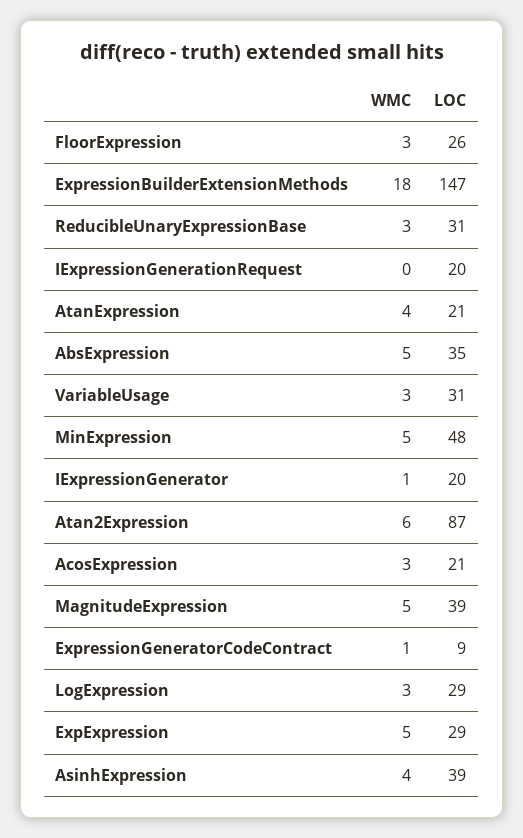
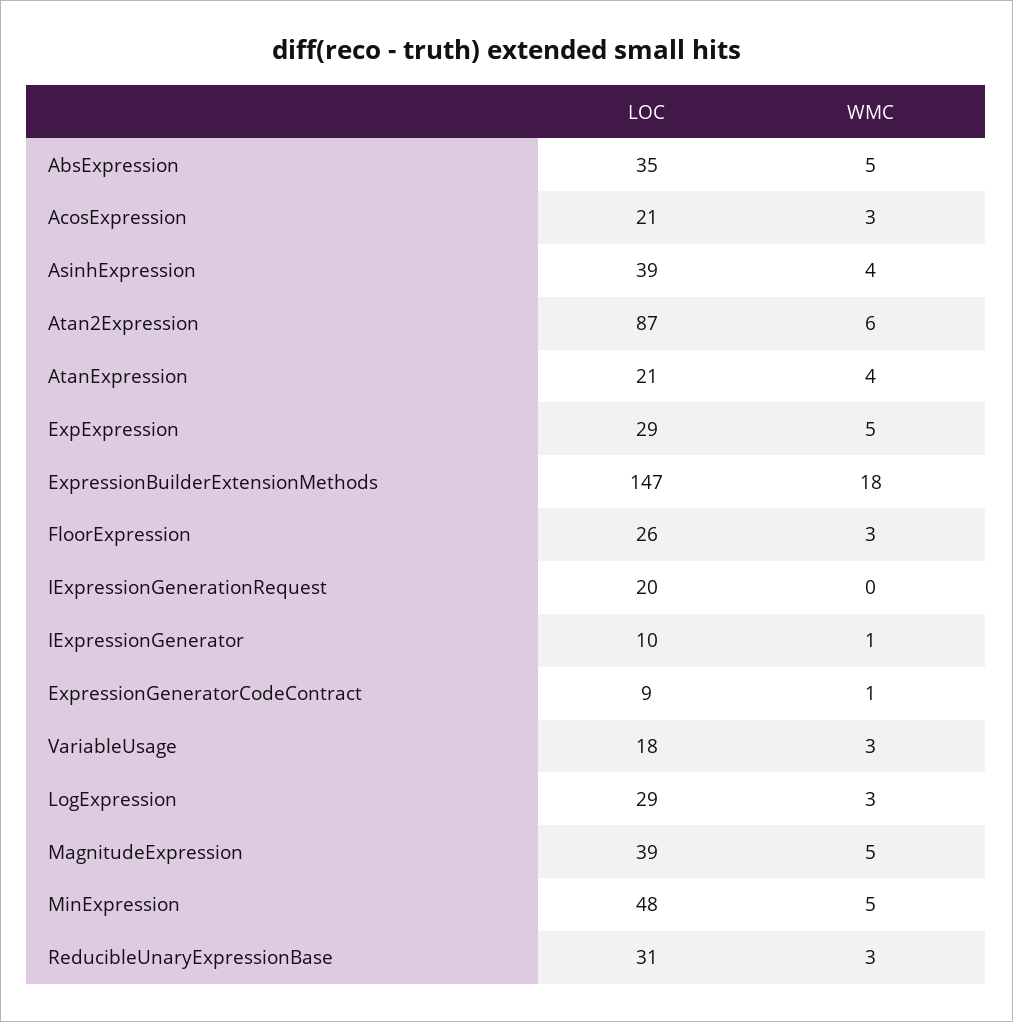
  {
    "WMC": {
      "FloorExpression": 3,
      "ExpressionBuilderExtensionMethods": 18,
      "ReducibleUnaryExpressionBase": 3,
      "IExpressionGenerationRequest": 0,
      "AtanExpression": 4,
      "AbsExpression": 5,
      "VariableUsage": 3,
      "MinExpression": 5,
      "IExpressionGenerator": 1,
      "Atan2Expression": 6,
      "AcosExpression": 3,
      "MagnitudeExpression": 5,
      "ExpressionGeneratorCodeContract": 1,
      "LogExpression": 3,
      "ExpExpression": 5,
      "AsinhExpression": 4
    },
    "LOC": {
      "FloorExpression": 26,
      "ExpressionBuilderExtensionMethods": 147,
      "ReducibleUnaryExpressionBase": 31,
      "IExpressionGenerationRequest": 20,
      "AtanExpression": 21,
      "AbsExpression": 35,
-     "VariableUsage": 31,
+     "VariableUsage": 18,
      "MinExpression": 48,
-     "IExpressionGenerator": 20,
+     "IExpressionGenerator": 10,
      "Atan2Expression": 87,
      "AcosExpression": 21,
      "MagnitudeExpression": 39,
      "ExpressionGeneratorCodeContract": 9,
      "LogExpression": 29,
      "ExpExpression": 29,
      "AsinhExpression": 39
    }
  }

